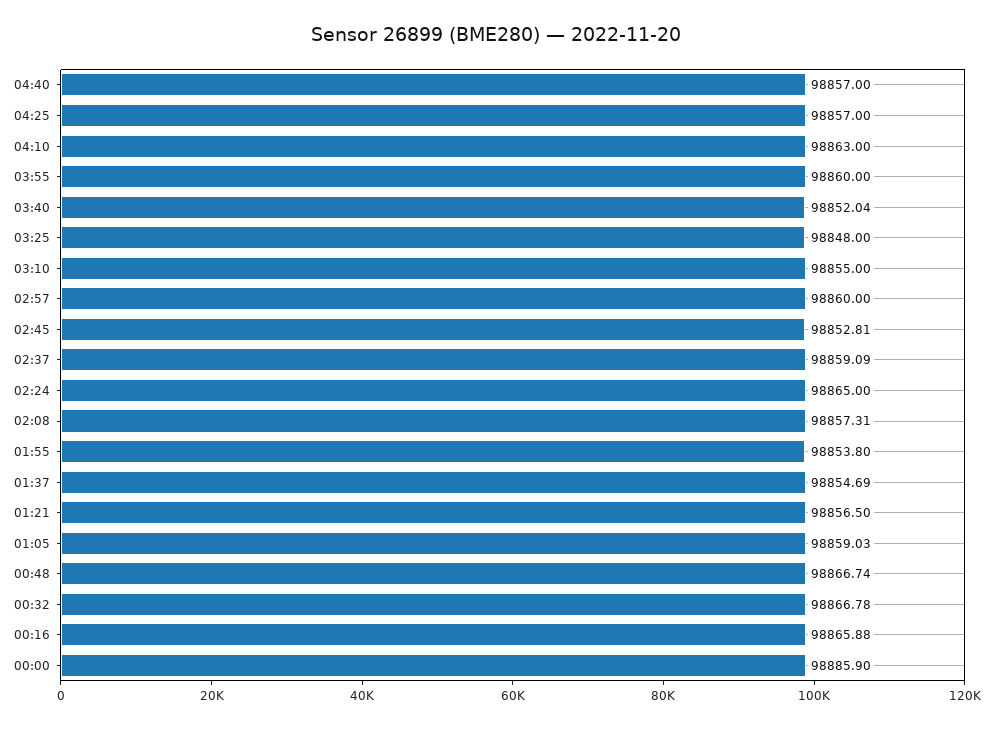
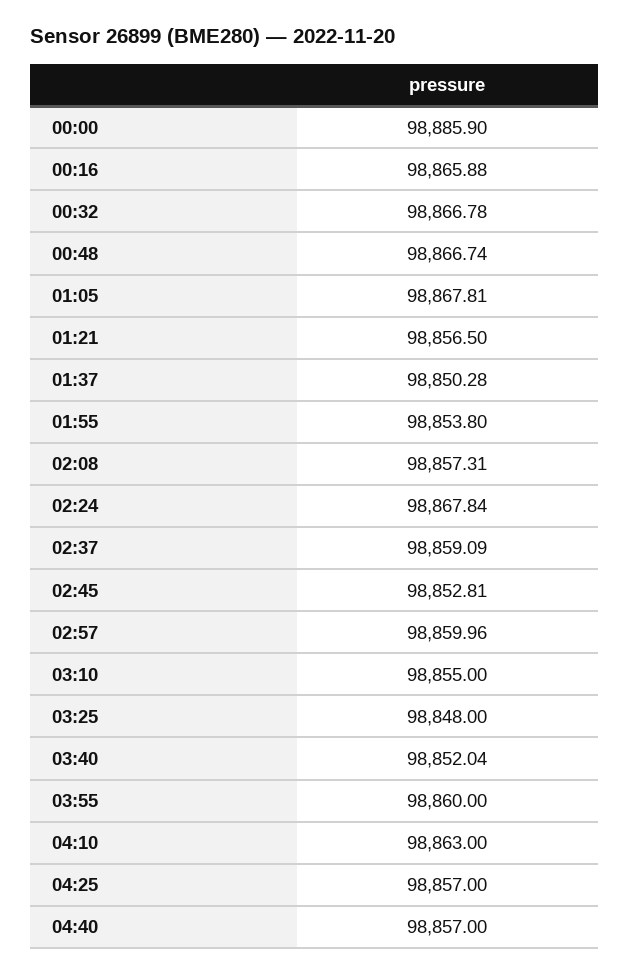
  {
    "04:40": 98857,
    "04:25": 98857,
    "04:10": 98863,
    "03:55": 98860,
    "03:40": 98852.04,
    "03:25": 98848,
    "03:10": 98855,
-   "02:57": 98860,
+   "02:57": 98859.96,
    "02:45": 98852.81,
    "02:37": 98859.09,
-   "02:24": 98865,
+   "02:24": 98867.84,
    "02:08": 98857.31,
    "01:55": 98853.8,
-   "01:37": 98854.69,
+   "01:37": 98850.28,
    "01:21": 98856.5,
-   "01:05": 98859.03,
+   "01:05": 98867.81,
    "00:48": 98866.74,
    "00:32": 98866.78,
    "00:16": 98865.88,
    "00:00": 98885.9
  }

